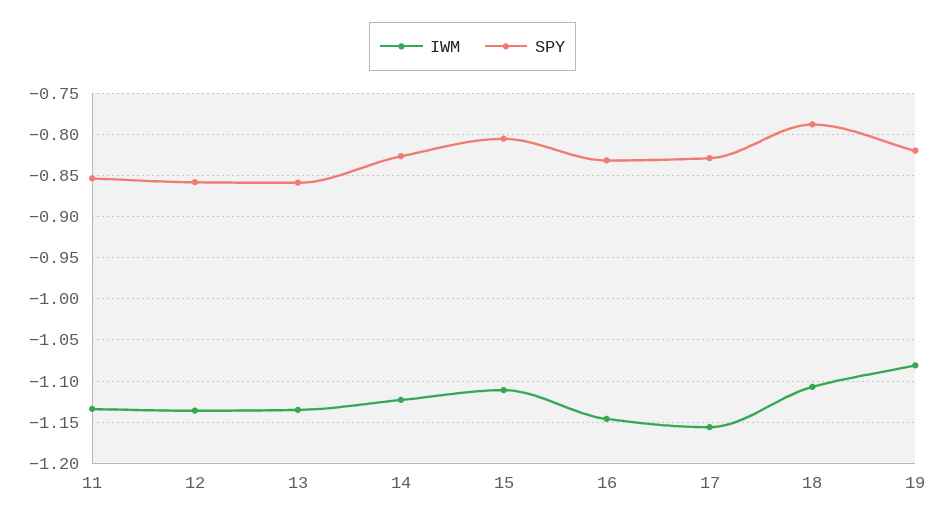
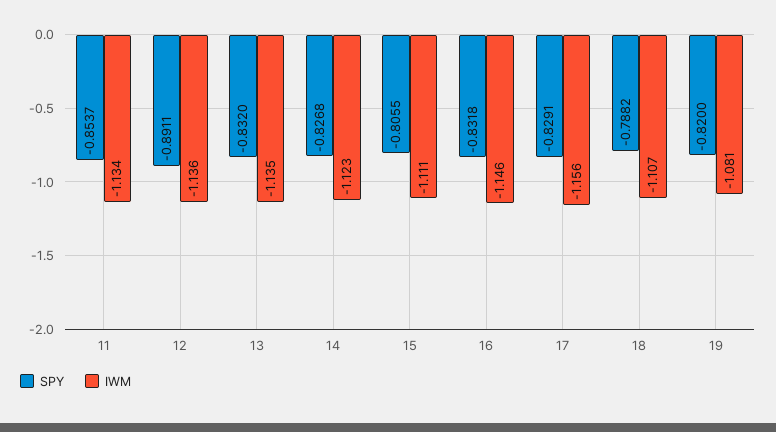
  {
    "IWM": {
      "11": -1.134,
      "12": -1.136,
      "13": -1.135,
      "14": -1.123,
      "15": -1.111,
      "16": -1.146,
      "17": -1.156,
      "18": -1.107,
      "19": -1.081
    },
    "SPY": {
      "11": -0.8537,
-     "12": -0.86,
+     "12": -0.8911,
-     "13": -0.86,
+     "13": -0.832,
      "14": -0.8268,
      "15": -0.8055,
      "16": -0.8318,
      "17": -0.8291,
      "18": -0.7882,
      "19": -0.82
    }
  }

